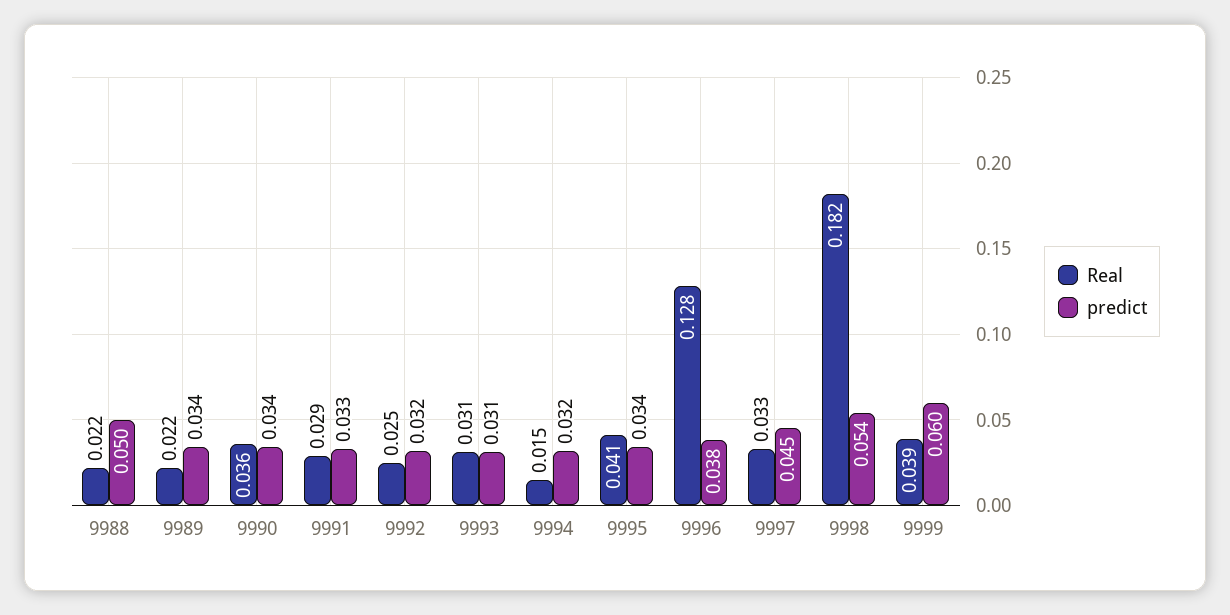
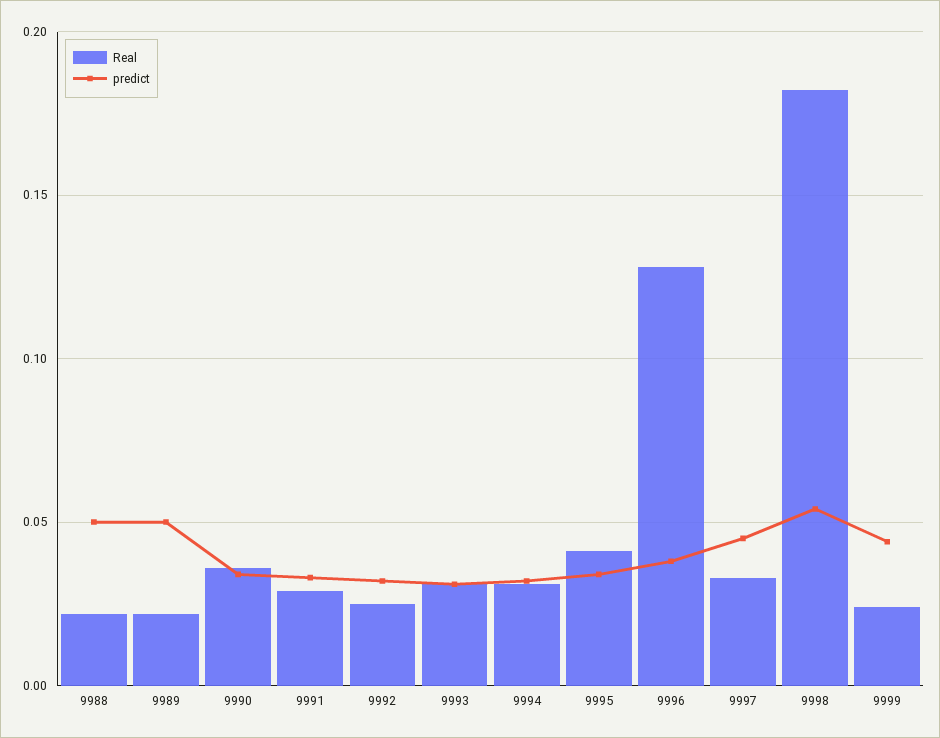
  {
    "Real": {
      "9988": 0.022,
      "9989": 0.022,
      "9990": 0.036,
      "9991": 0.029,
      "9992": 0.025,
      "9993": 0.031,
-     "9994": 0.015,
+     "9994": 0.03,
      "9995": 0.041,
      "9996": 0.128,
      "9997": 0.033,
      "9998": 0.182,
-     "9999": 0.039
+     "9999": 0.025
    },
    "predict": {
      "9988": 0.05,
-     "9989": 0.034,
+     "9989": 0.05,
      "9990": 0.034,
      "9991": 0.033,
      "9992": 0.032,
      "9993": 0.031,
      "9994": 0.032,
      "9995": 0.034,
      "9996": 0.038,
      "9997": 0.045,
      "9998": 0.054,
-     "9999": 0.06
+     "9999": 0.045
    }
  }

